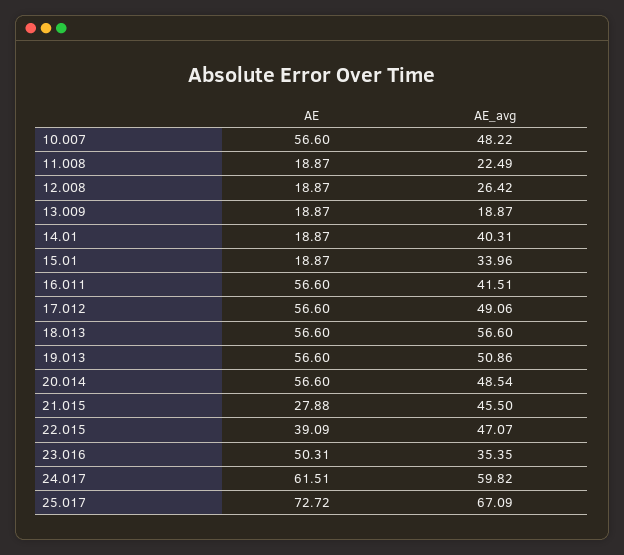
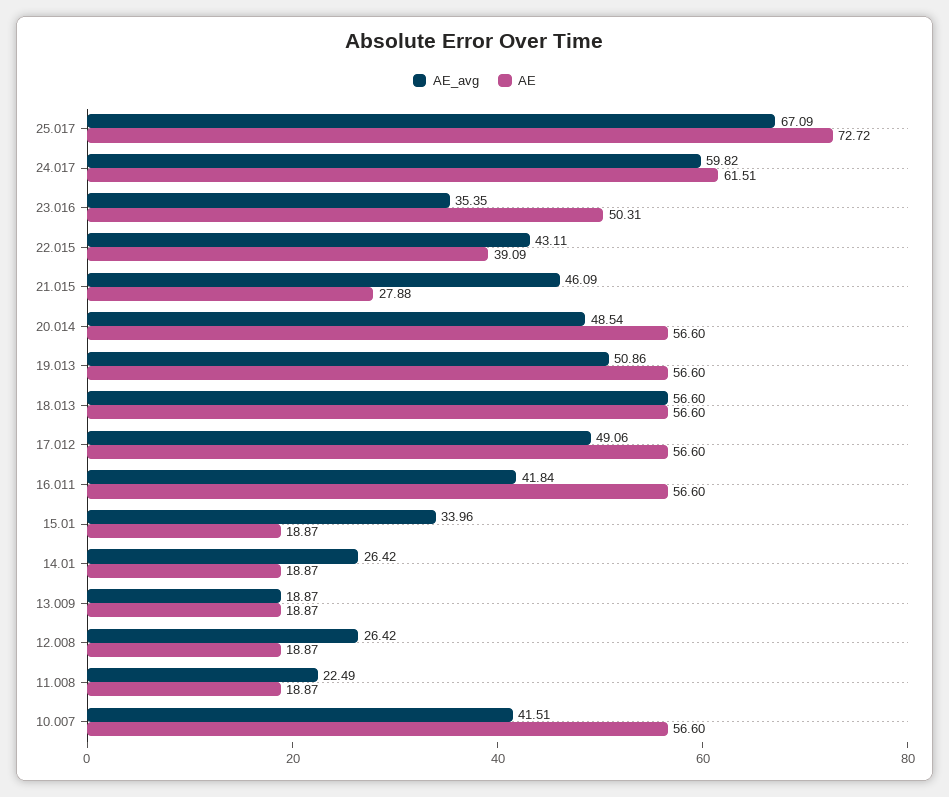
  {
    "AE": {
      "10.007": 56.6,
      "11.008": 18.87,
      "12.008": 18.87,
      "13.009": 18.87,
      "14.01": 18.87,
      "15.01": 18.87,
      "16.011": 56.6,
      "17.012": 56.6,
      "18.013": 56.6,
      "19.013": 56.6,
      "20.014": 56.6,
      "21.015": 27.88,
      "22.015": 39.09,
      "23.016": 50.31,
      "24.017": 61.51,
      "25.017": 72.72
    },
    "AE_avg": {
-     "10.007": 48.22,
+     "10.007": 41.51,
      "11.008": 22.49,
      "12.008": 26.42,
      "13.009": 18.87,
-     "14.01": 40.31,
+     "14.01": 26.42,
      "15.01": 33.96,
-     "16.011": 41.51,
+     "16.011": 41.84,
      "17.012": 49.06,
      "18.013": 56.6,
      "19.013": 50.86,
      "20.014": 48.54,
-     "21.015": 45.5,
+     "21.015": 46.09,
-     "22.015": 47.07,
+     "22.015": 43.11,
      "23.016": 35.35,
      "24.017": 59.82,
      "25.017": 67.09
    }
  }

